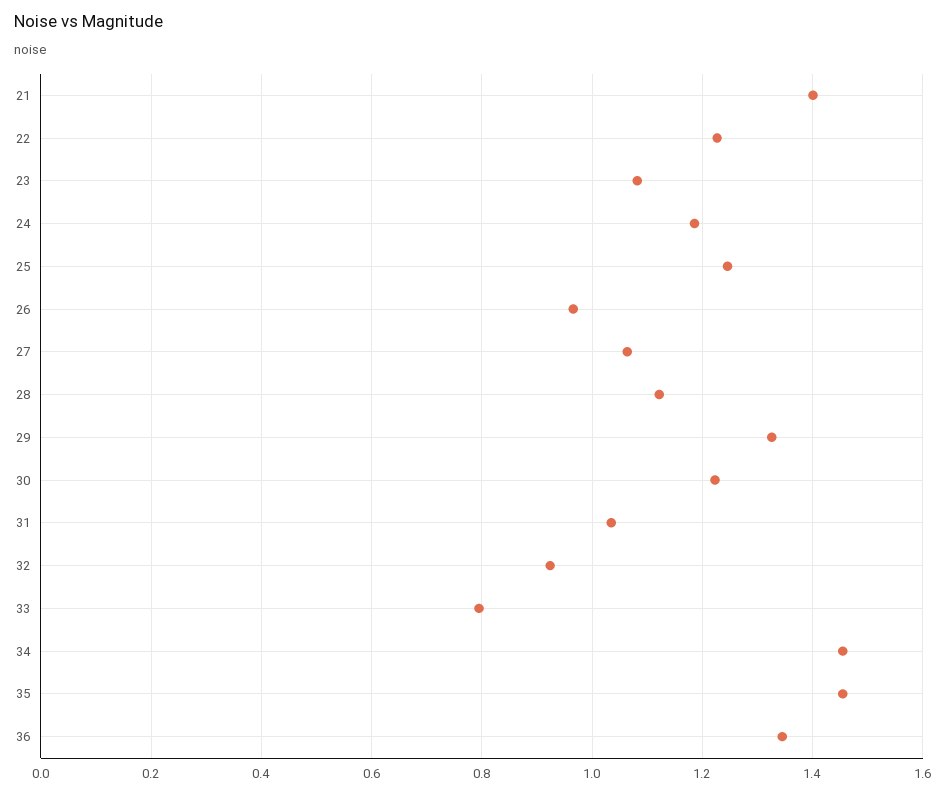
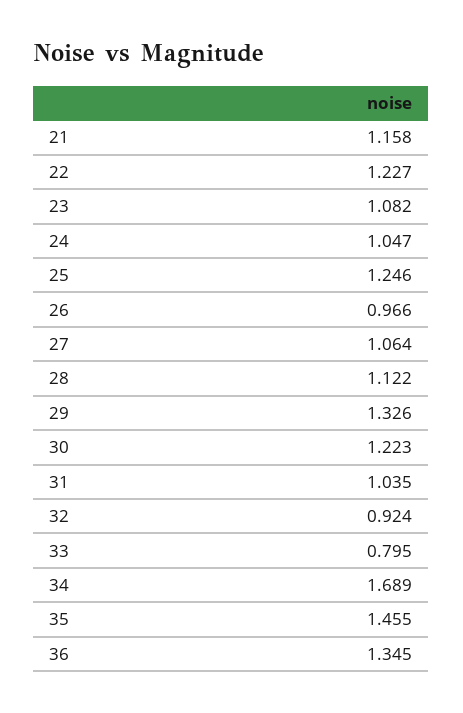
  {
-   "21": 1.4,
+   "21": 1.158,
    "22": 1.227,
    "23": 1.082,
-   "24": 1.18,
+   "24": 1.047,
    "25": 1.246,
    "26": 0.966,
    "27": 1.064,
    "28": 1.122,
    "29": 1.326,
    "30": 1.223,
    "31": 1.035,
    "32": 0.924,
    "33": 0.795,
-   "34": 1.46,
+   "34": 1.689,
    "35": 1.455,
    "36": 1.345
  }

